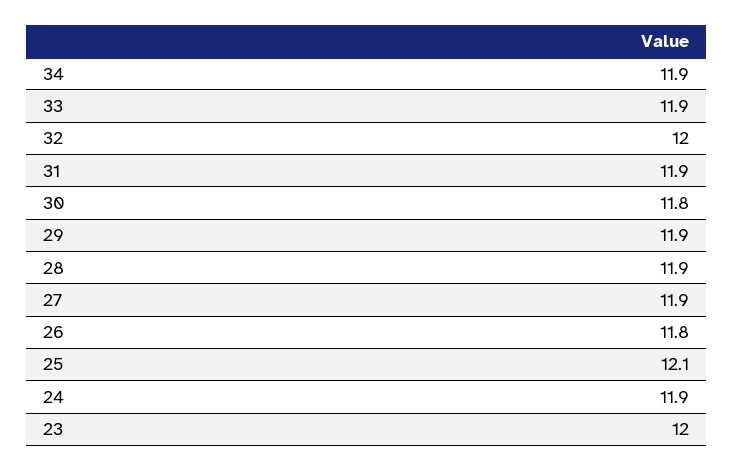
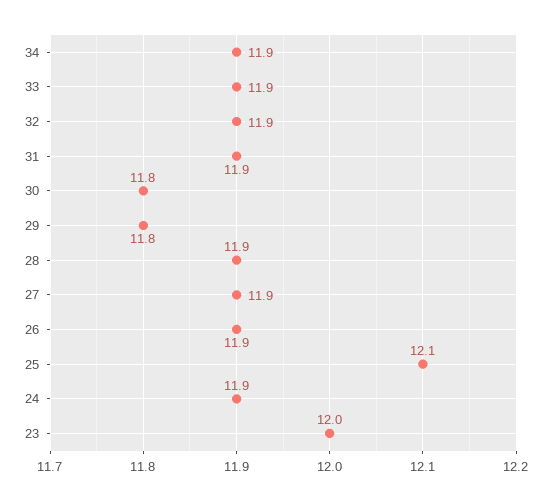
  {
    "34": 11.9,
    "33": 11.9,
-   "32": 12,
+   "32": 11.9,
    "31": 11.9,
    "30": 11.8,
-   "29": 11.9,
+   "29": 11.8,
    "28": 11.9,
    "27": 11.9,
-   "26": 11.8,
+   "26": 11.9,
    "25": 12.1,
    "24": 11.9,
    "23": 12
  }

